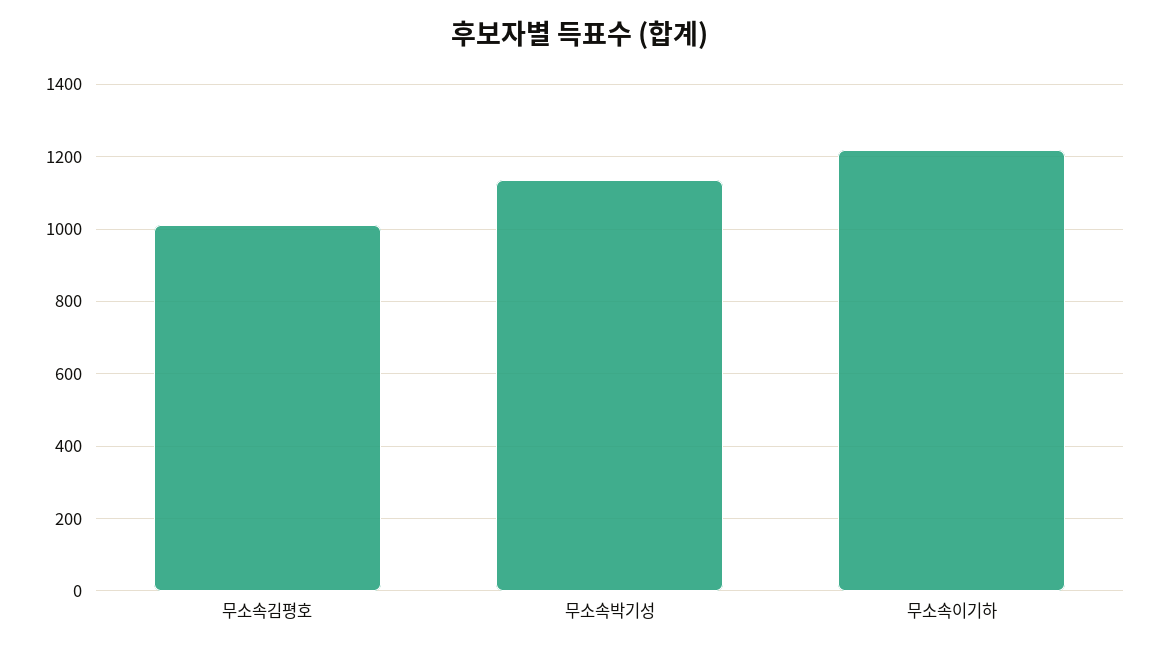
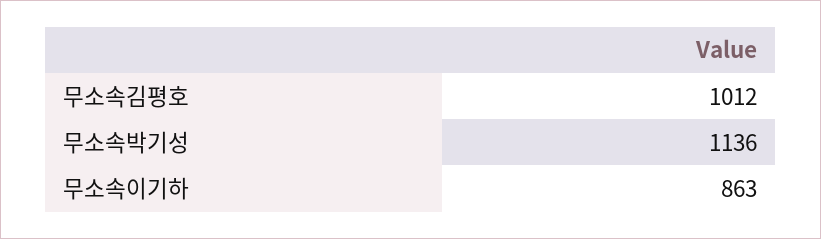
  {
    "무소속김평호": 1012,
    "무소속박기성": 1136,
-   "무소속이기하": 1220
+   "무소속이기하": 863
  }

